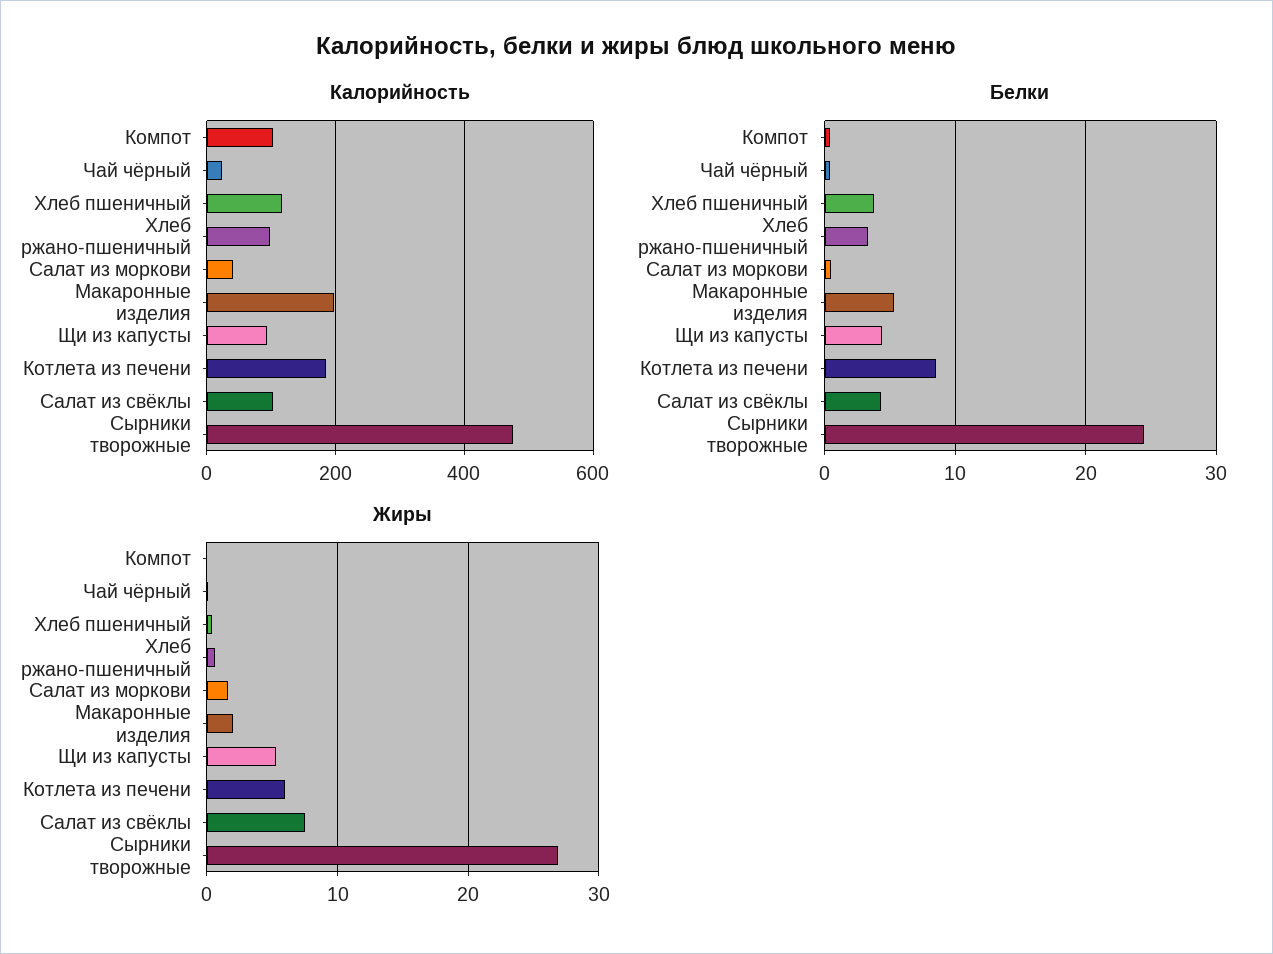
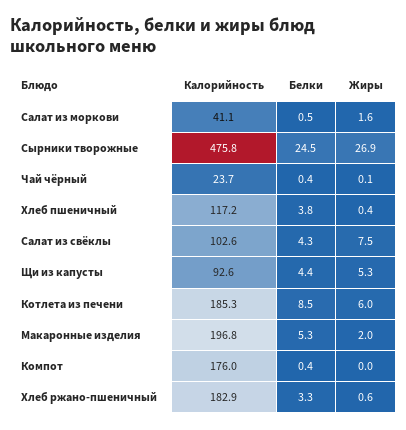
  {
    "Калорийность": {
-     "Компот": 100,
+     "Компот": 176,
      "Чай чёрный": 23.7,
      "Хлеб пшеничный": 117.2,
-     "Хлеб ржано-пшеничный": 100,
+     "Хлеб ржано-пшеничный": 182.9,
      "Салат из моркови": 41.1,
      "Макаронные изделия": 196.8,
      "Щи из капусты": 92.6,
      "Котлета из печени": 185.3,
      "Салат из свёклы": 102.6,
      "Сырники творожные": 475.8
    },
    "Белки": {
      "Компот": 0.4,
      "Чай чёрный": 0.4,
      "Хлеб пшеничный": 3.8,
      "Хлеб ржано-пшеничный": 3.3,
      "Салат из моркови": 0.5,
      "Макаронные изделия": 5.3,
      "Щи из капусты": 4.4,
      "Котлета из печени": 8.5,
      "Салат из свёклы": 4.3,
      "Сырники творожные": 24.5
    },
    "Жиры": {
      "Компот": 0,
      "Чай чёрный": 0.1,
      "Хлеб пшеничный": 0.4,
      "Хлеб ржано-пшеничный": 0.6,
      "Салат из моркови": 1.6,
      "Макаронные изделия": 2,
      "Щи из капусты": 5.3,
      "Котлета из печени": 6,
      "Салат из свёклы": 7.5,
      "Сырники творожные": 26.9
    }
  }

